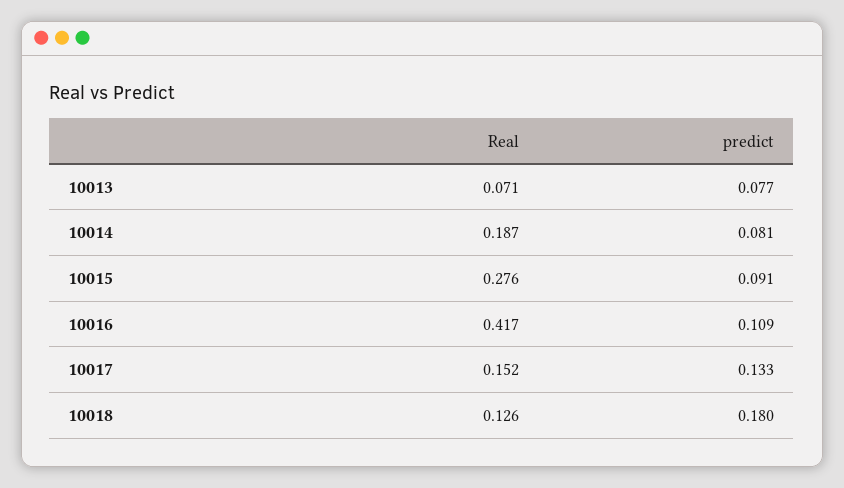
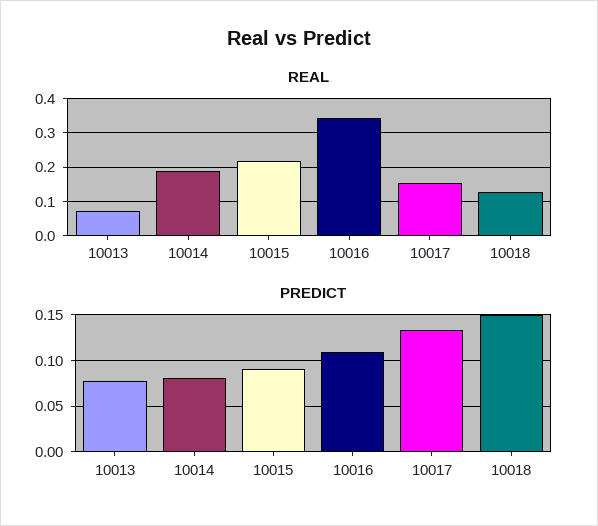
  {
    "Real": {
      "10013": 0.071,
      "10014": 0.187,
-     "10015": 0.276,
+     "10015": 0.22,
-     "10016": 0.417,
+     "10016": 0.34,
      "10017": 0.152,
      "10018": 0.126
    },
    "predict": {
      "10013": 0.077,
      "10014": 0.081,
      "10015": 0.091,
      "10016": 0.109,
      "10017": 0.133,
-     "10018": 0.18
+     "10018": 0.15
    }
  }

